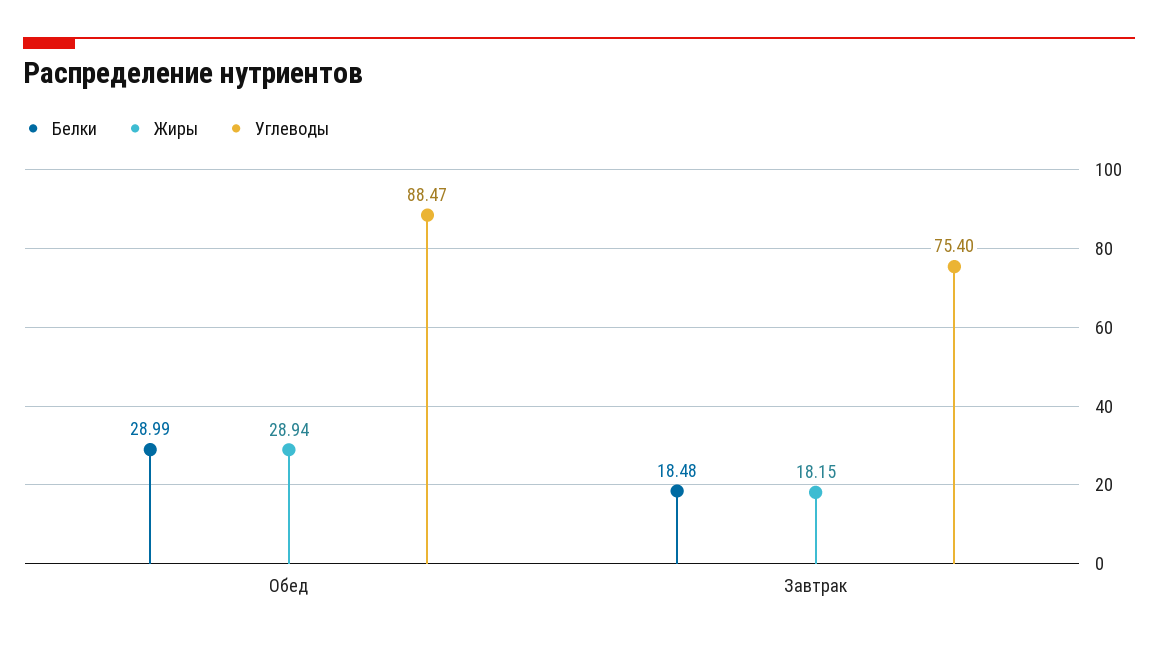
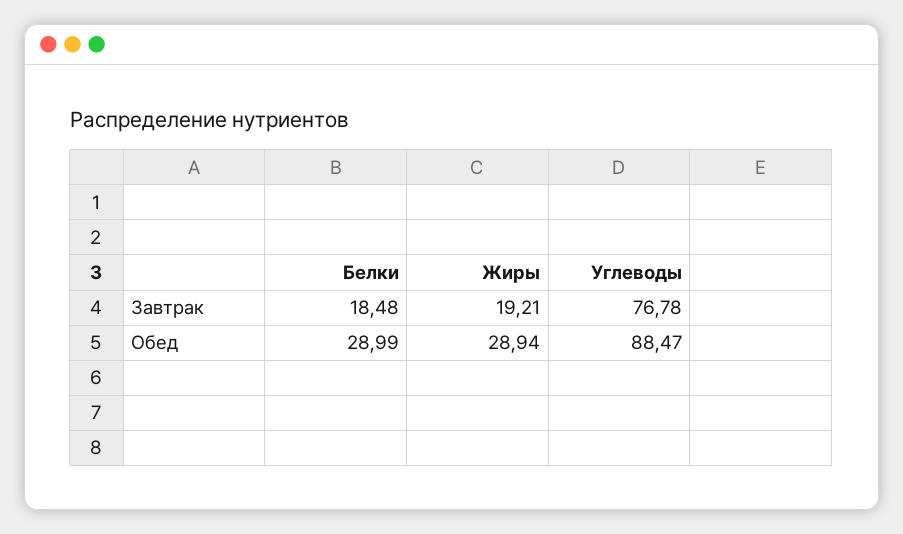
  {
    "Белки": {
      "Обед": 28.99,
      "Завтрак": 18.48
    },
    "Жиры": {
      "Обед": 28.94,
-     "Завтрак": 18.15
+     "Завтрак": 19.21
    },
    "Углеводы": {
      "Обед": 88.47,
-     "Завтрак": 75.4
+     "Завтрак": 76.78
    }
  }

